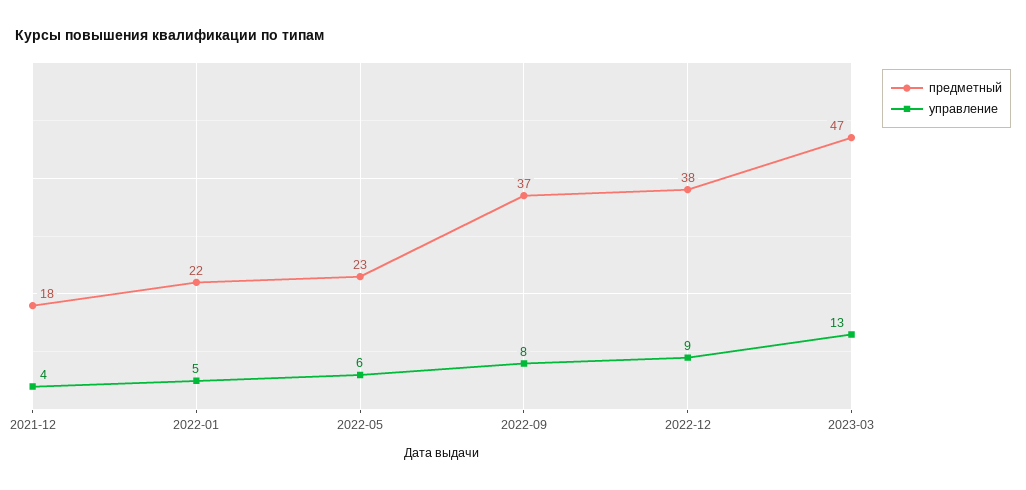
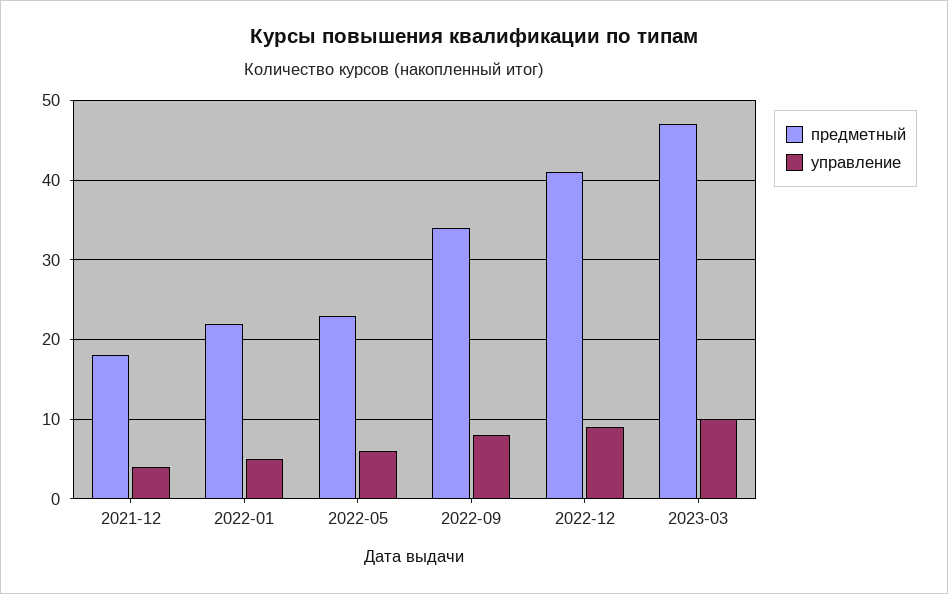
  {
    "предметный": {
      "2021-12": 18,
      "2022-01": 22,
      "2022-05": 23,
-     "2022-09": 37,
+     "2022-09": 34,
-     "2022-12": 38,
+     "2022-12": 41,
      "2023-03": 47
    },
    "управление": {
      "2021-12": 4,
      "2022-01": 5,
      "2022-05": 6,
      "2022-09": 8,
      "2022-12": 9,
-     "2023-03": 13
+     "2023-03": 10
    }
  }

